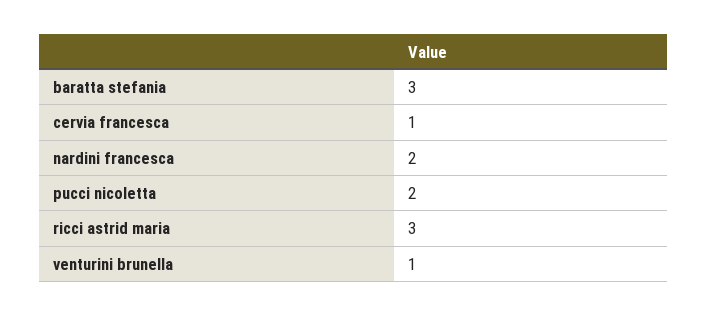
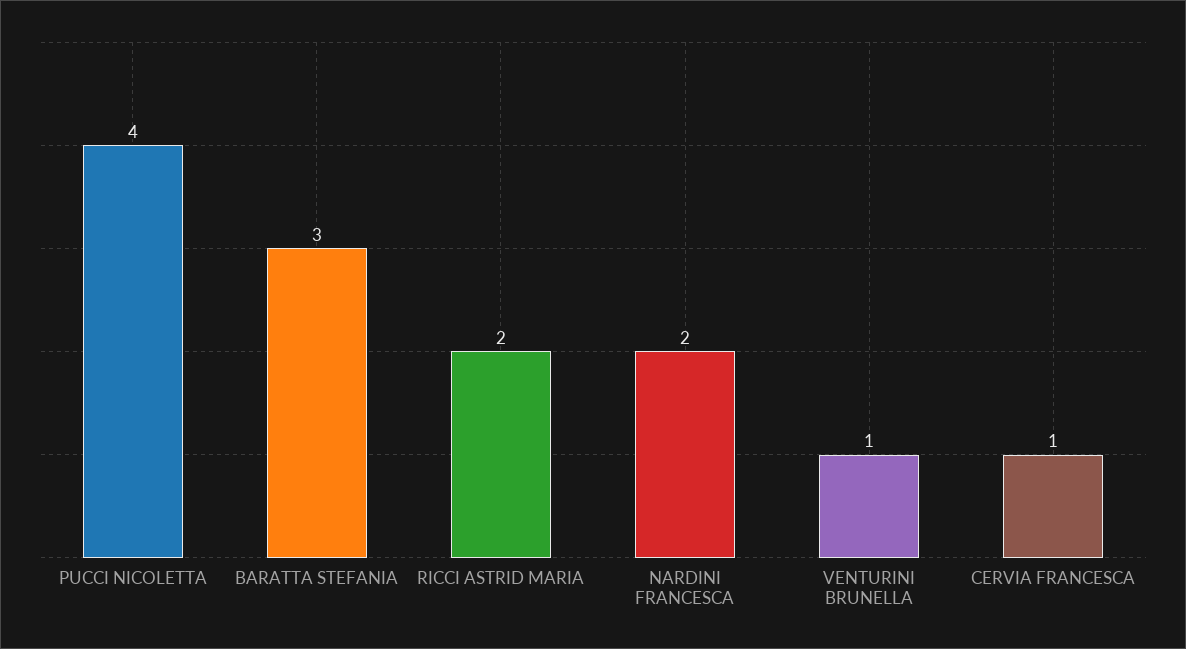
  {
    "baratta stefania": 3,
    "cervia francesca": 1,
    "nardini francesca": 2,
-   "pucci nicoletta": 2,
+   "pucci nicoletta": 4,
-   "ricci astrid maria": 3,
+   "ricci astrid maria": 2,
    "venturini brunella": 1
  }

